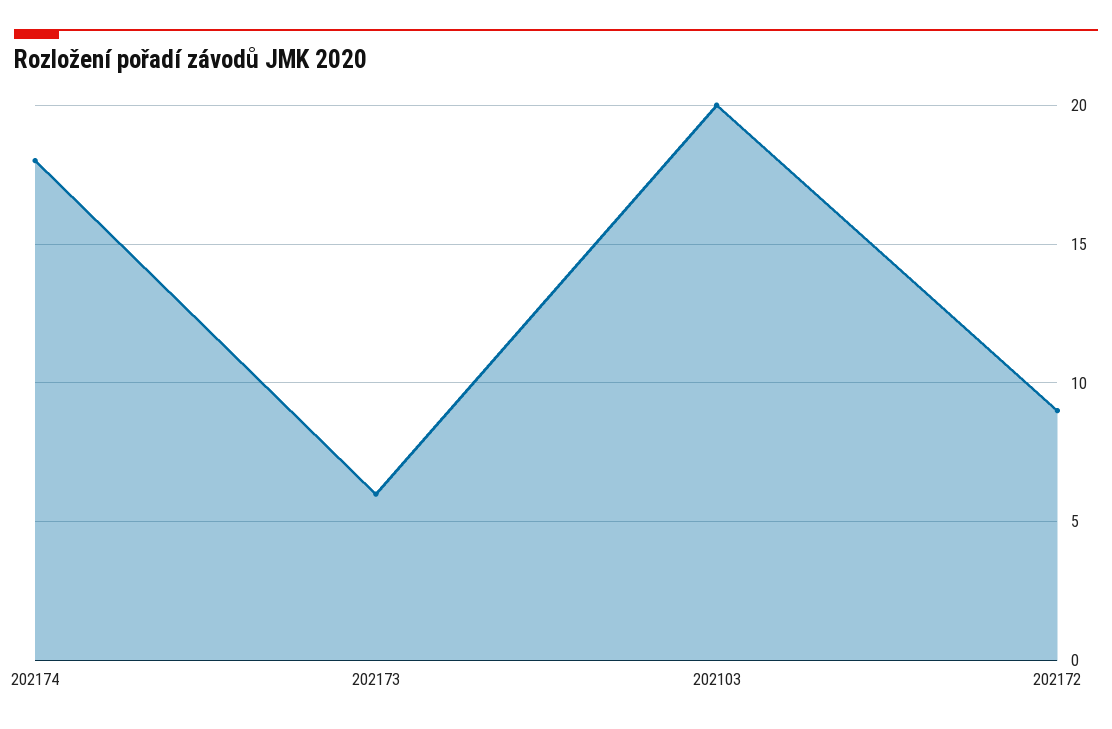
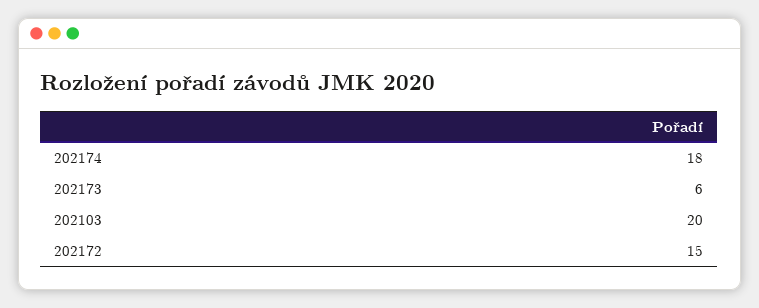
  {
    "202174": 18,
    "202173": 6,
    "202103": 20,
-   "202172": 9
+   "202172": 15
  }

